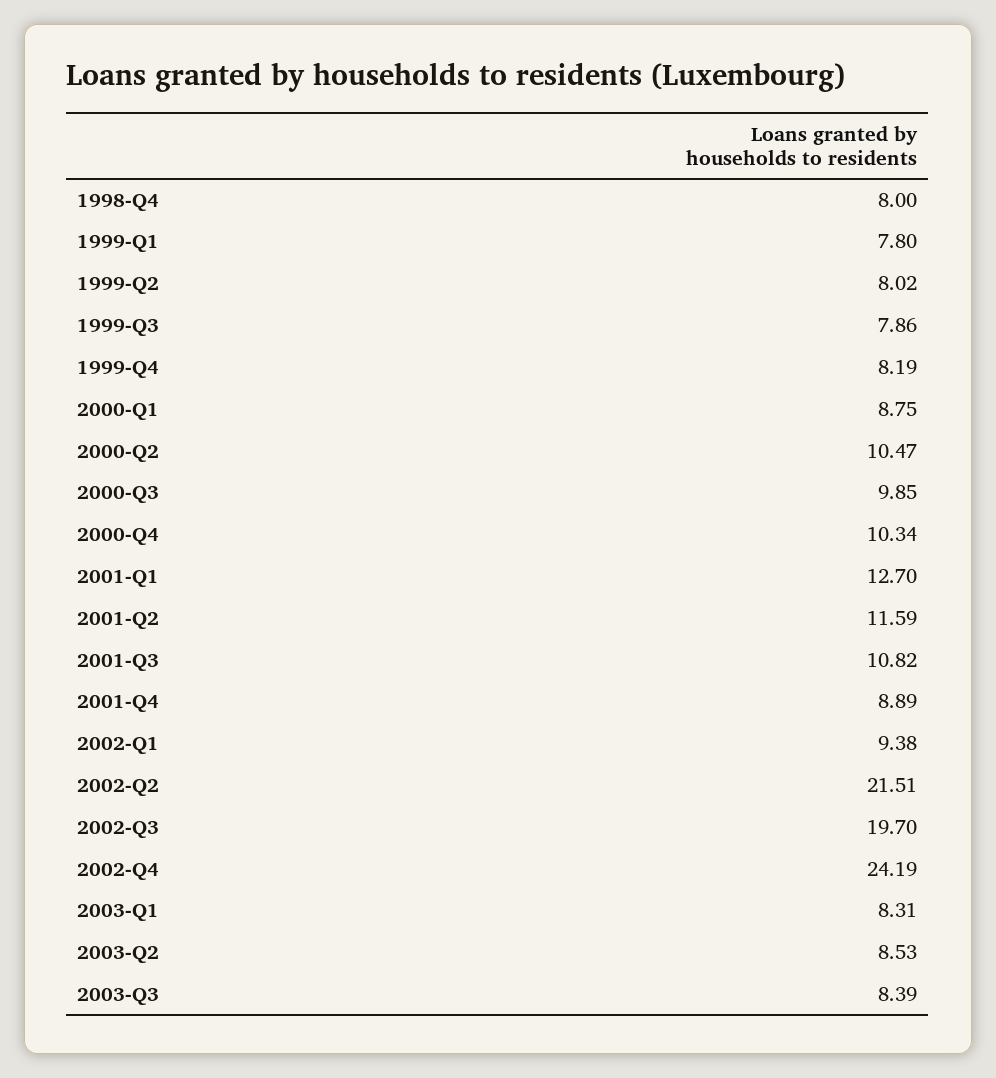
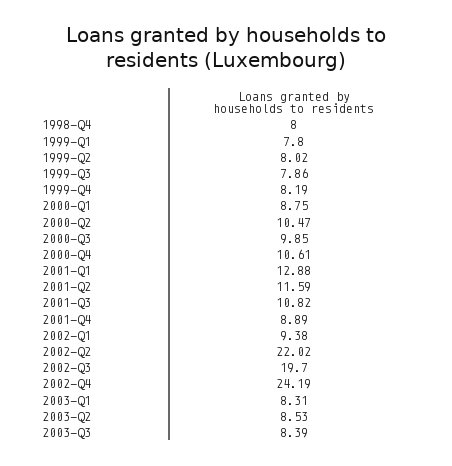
  {
    "1998-Q4": 8,
    "1999-Q1": 7.8,
    "1999-Q2": 8.02,
    "1999-Q3": 7.86,
    "1999-Q4": 8.19,
    "2000-Q1": 8.75,
    "2000-Q2": 10.47,
    "2000-Q3": 9.85,
-   "2000-Q4": 10.34,
+   "2000-Q4": 10.61,
-   "2001-Q1": 12.7,
+   "2001-Q1": 12.88,
    "2001-Q2": 11.59,
    "2001-Q3": 10.82,
    "2001-Q4": 8.89,
    "2002-Q1": 9.38,
-   "2002-Q2": 21.51,
+   "2002-Q2": 22.02,
    "2002-Q3": 19.7,
    "2002-Q4": 24.19,
    "2003-Q1": 8.31,
    "2003-Q2": 8.53,
    "2003-Q3": 8.39
  }

